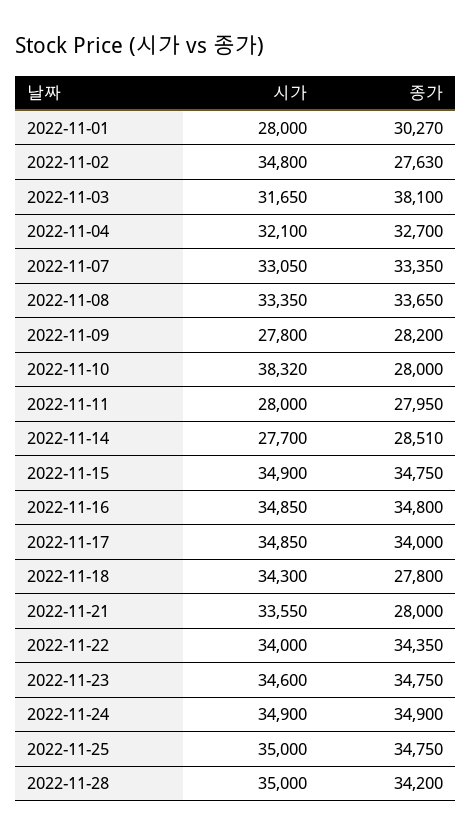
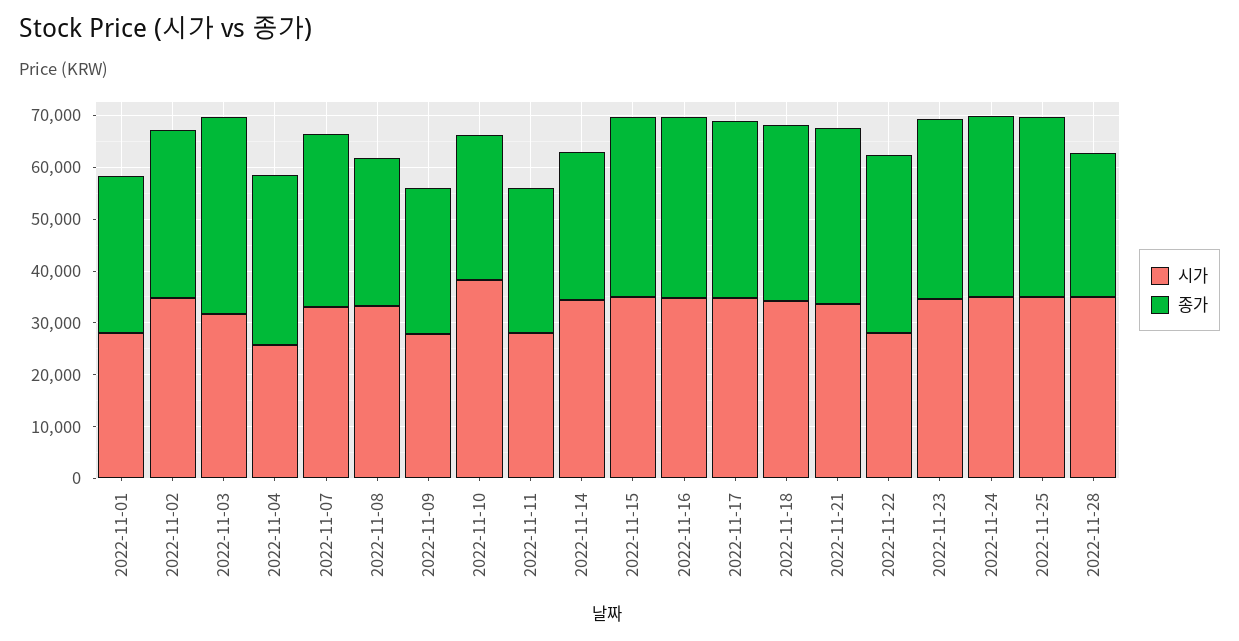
  {
    "시가": {
      "2022-11-01": 28000,
      "2022-11-02": 34800,
      "2022-11-03": 31650,
-     "2022-11-04": 32100,
+     "2022-11-04": 26000,
      "2022-11-07": 33050,
      "2022-11-08": 33350,
      "2022-11-09": 27800,
      "2022-11-10": 38320,
      "2022-11-11": 28000,
-     "2022-11-14": 27700,
+     "2022-11-14": 34000,
      "2022-11-15": 34900,
      "2022-11-16": 34850,
      "2022-11-17": 34850,
      "2022-11-18": 34300,
      "2022-11-21": 33550,
-     "2022-11-22": 34000,
+     "2022-11-22": 28000,
      "2022-11-23": 34600,
      "2022-11-24": 34900,
      "2022-11-25": 35000,
      "2022-11-28": 35000
    },
    "종가": {
      "2022-11-01": 30270,
-     "2022-11-02": 27630,
+     "2022-11-02": 32000,
      "2022-11-03": 38100,
      "2022-11-04": 32700,
      "2022-11-07": 33350,
-     "2022-11-08": 33650,
+     "2022-11-08": 28000,
      "2022-11-09": 28200,
      "2022-11-10": 28000,
      "2022-11-11": 27950,
      "2022-11-14": 28510,
      "2022-11-15": 34750,
      "2022-11-16": 34800,
      "2022-11-17": 34000,
-     "2022-11-18": 27800,
+     "2022-11-18": 34000,
-     "2022-11-21": 28000,
+     "2022-11-21": 34000,
      "2022-11-22": 34350,
      "2022-11-23": 34750,
      "2022-11-24": 34900,
      "2022-11-25": 34750,
-     "2022-11-28": 34200
+     "2022-11-28": 28000
    }
  }

